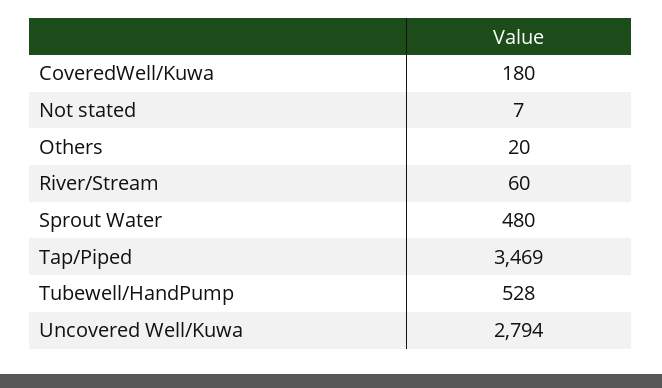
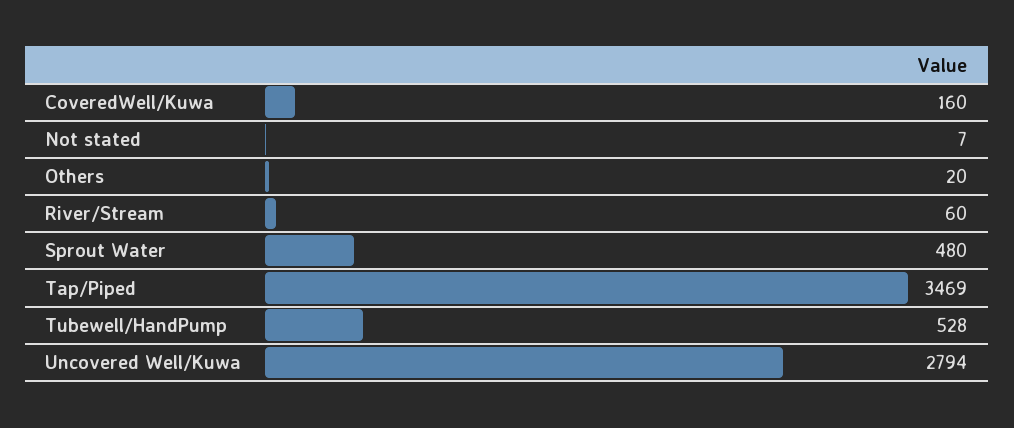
  {
-   "CoveredWell/Kuwa": 180,
+   "CoveredWell/Kuwa": 160,
    "Not stated": 7,
    "Others": 20,
    "River/Stream": 60,
    "Sprout Water": 480,
    "Tap/Piped": 3469,
    "Tubewell/HandPump": 528,
    "Uncovered Well/Kuwa": 2794
  }

